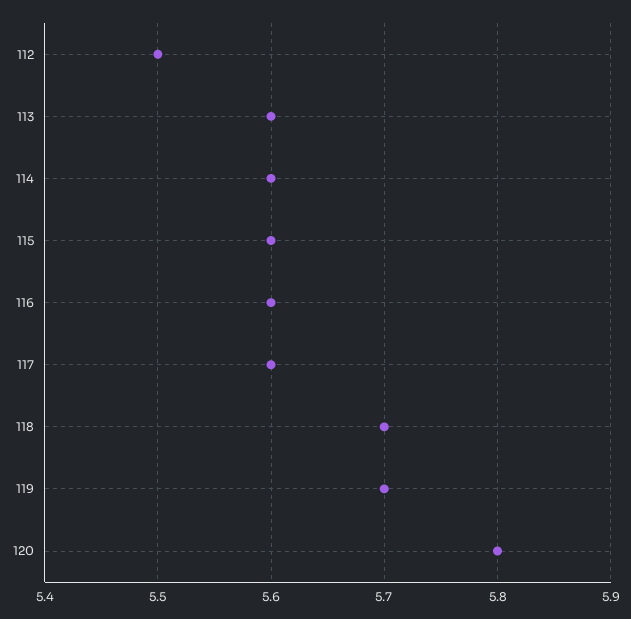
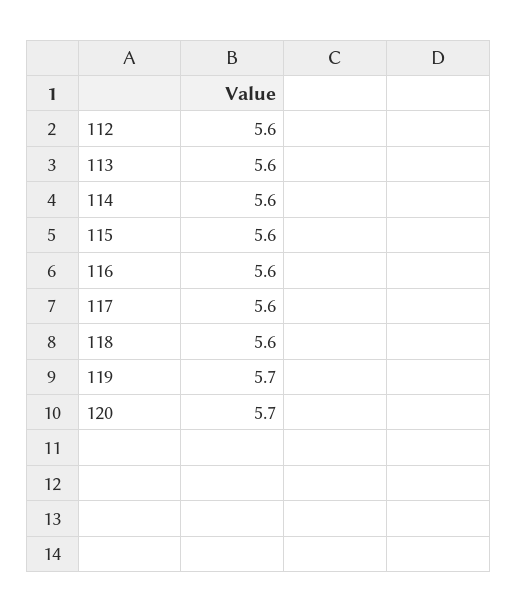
  {
-   "112": 5.5,
+   "112": 5.6,
    "113": 5.6,
    "114": 5.6,
    "115": 5.6,
    "116": 5.6,
    "117": 5.6,
-   "118": 5.7,
+   "118": 5.6,
    "119": 5.7,
-   "120": 5.8
+   "120": 5.7
  }

